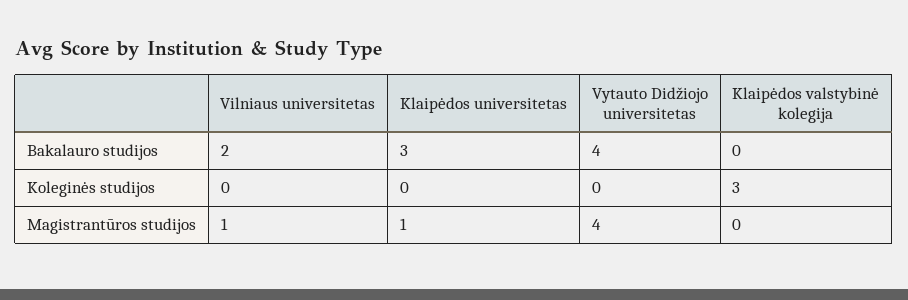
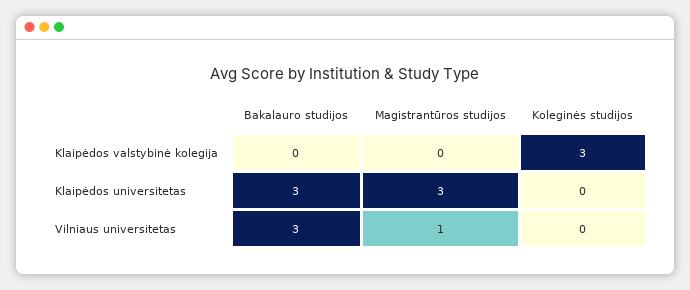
  {
    "Vilniaus universitetas": {
-     "Bakalauro studijos": 2,
+     "Bakalauro studijos": 3,
      "Koleginės studijos": 0,
      "Magistrantūros studijos": 1
    },
    "Klaipėdos universitetas": {
      "Bakalauro studijos": 3,
      "Koleginės studijos": 0,
-     "Magistrantūros studijos": 1
+     "Magistrantūros studijos": 3
    },
-   "Vytauto Didžiojo universitetas": {
-     "Bakalauro studijos": 4,
-     "Koleginės studijos": 0,
-     "Magistrantūros studijos": 4
-   },
    "Klaipėdos valstybinė kolegija": {
      "Bakalauro studijos": 0,
      "Koleginės studijos": 3,
      "Magistrantūros studijos": 0
    }
  }

